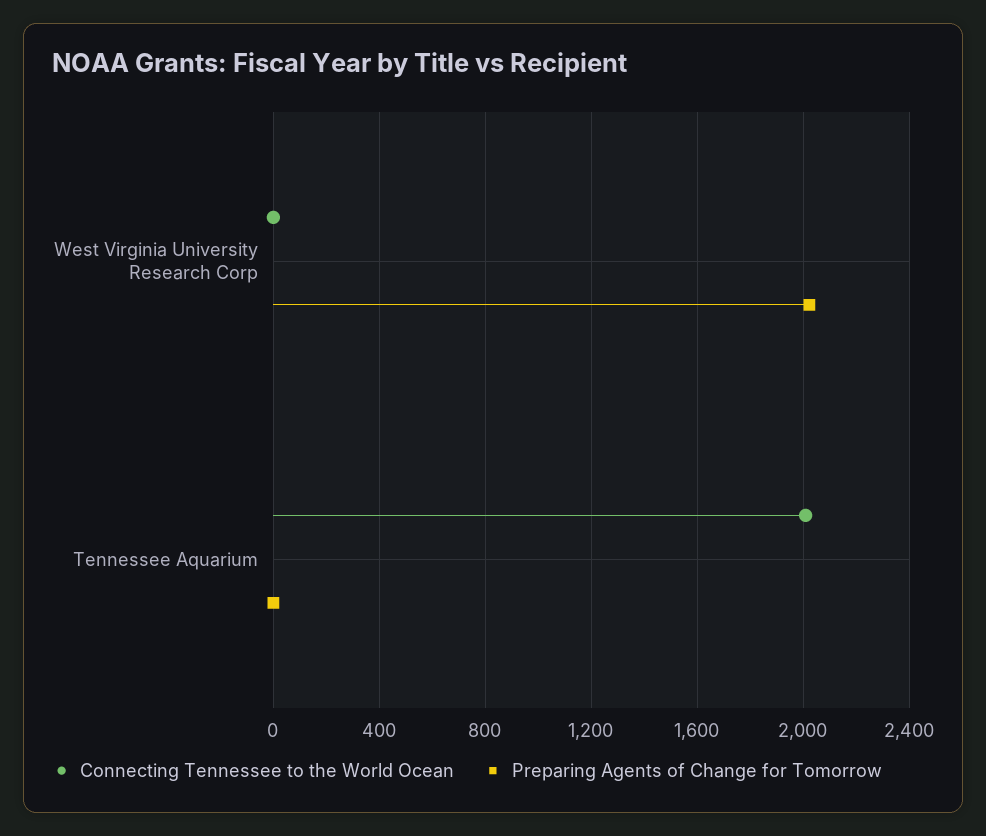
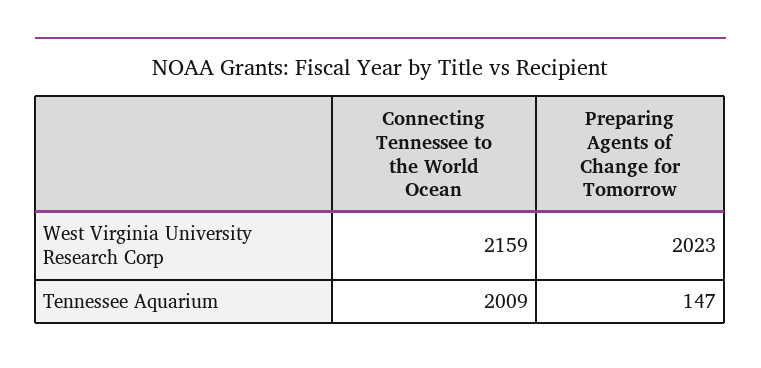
  {
    "Connecting Tennessee to the World Ocean": {
-     "West Virginia University Research Corp": 0,
+     "West Virginia University Research Corp": 2159,
      "Tennessee Aquarium": 2009
    },
    "Preparing Agents of Change for Tomorrow": {
      "West Virginia University Research Corp": 2023,
-     "Tennessee Aquarium": 0
+     "Tennessee Aquarium": 147
    }
  }

